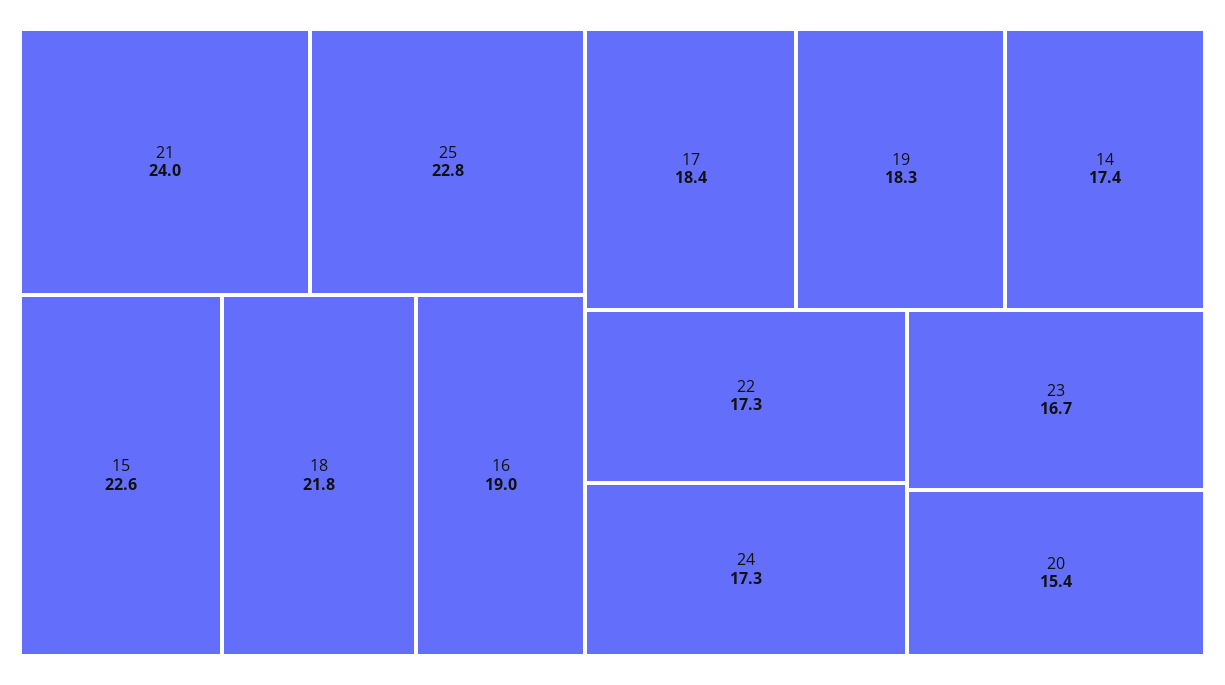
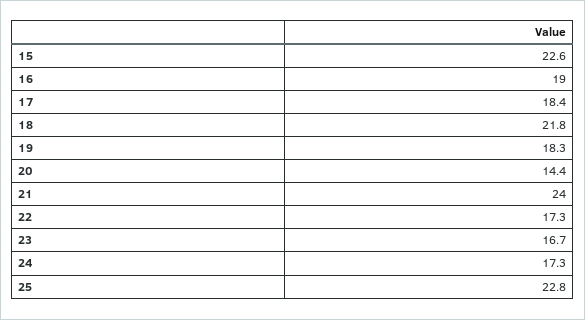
  {
    "21": 24,
    "25": 22.8,
    "15": 22.6,
    "18": 21.8,
    "16": 19,
    "17": 18.4,
    "19": 18.3,
-   "14": 17.4,
    "22": 17.3,
    "24": 17.3,
    "23": 16.7,
-   "20": 15.4
+   "20": 14.4
  }

